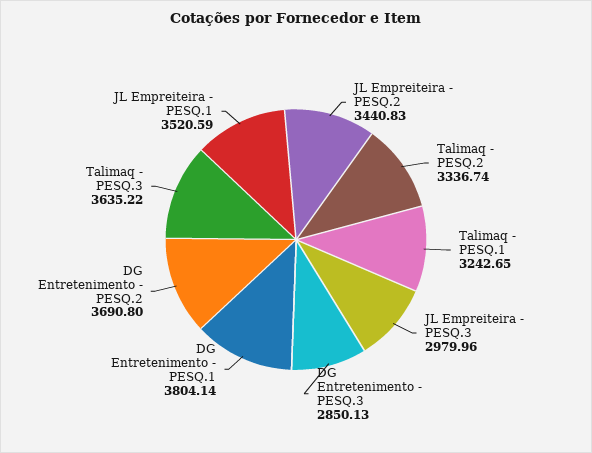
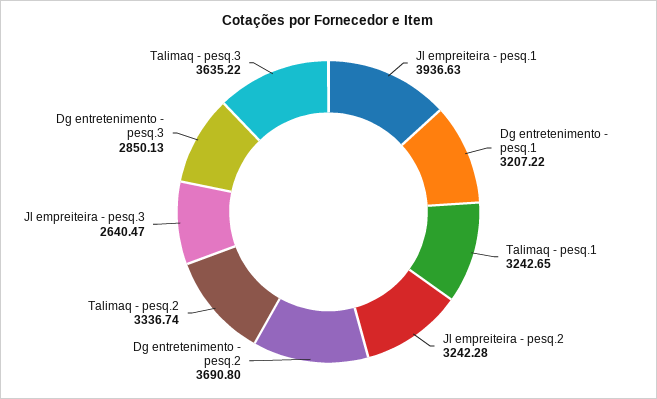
  {
-   "JL Empreiteira - PESQ.2": 3440.83,
+   "JL Empreiteira - PESQ.2": 3242.28,
    "Talimaq - PESQ.2": 3336.74,
    "Talimaq - PESQ.1": 3242.65,
-   "JL Empreiteira - PESQ.3": 2979.96,
+   "JL Empreiteira - PESQ.3": 2640.47,
    "DG Entretenimento - PESQ.3": 2850.13,
-   "DG Entretenimento - PESQ.1": 3804.14,
+   "DG Entretenimento - PESQ.1": 3207.22,
    "DG Entretenimento - PESQ.2": 3690.8,
    "Talimaq - PESQ.3": 3635.22,
-   "JL Empreiteira - PESQ.1": 3520.59
+   "JL Empreiteira - PESQ.1": 3936.63
  }

